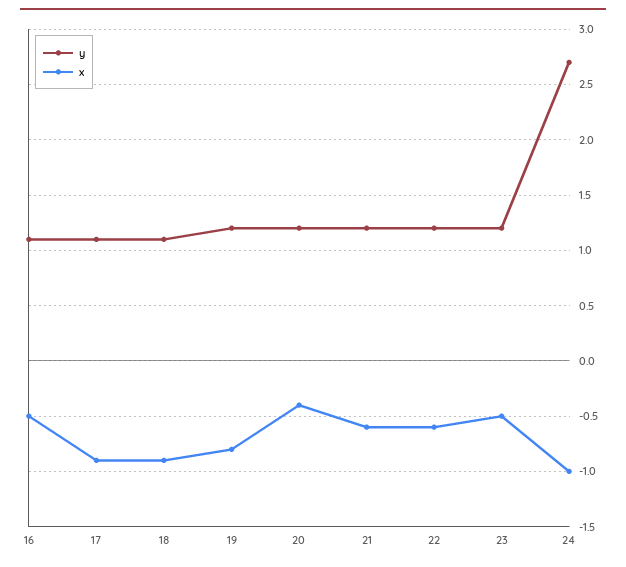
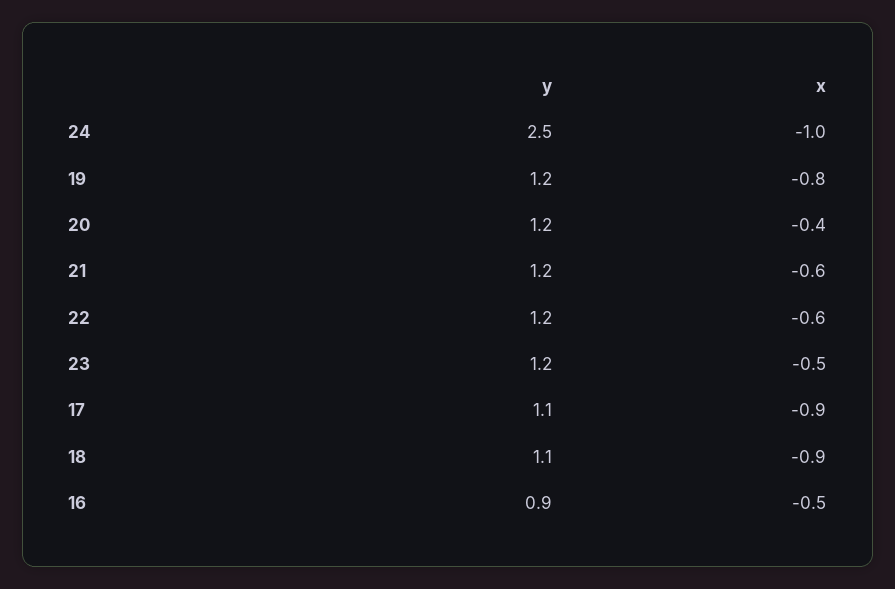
  {
    "y": {
-     "16": 1.1,
+     "16": 0.9,
      "17": 1.1,
      "18": 1.1,
      "19": 1.2,
      "20": 1.2,
      "21": 1.2,
      "22": 1.2,
      "23": 1.2,
-     "24": 2.7
+     "24": 2.5
    },
    "x": {
      "16": -0.5,
      "17": -0.9,
      "18": -0.9,
      "19": -0.8,
      "20": -0.4,
      "21": -0.6,
      "22": -0.6,
      "23": -0.5,
      "24": -1
    }
  }

